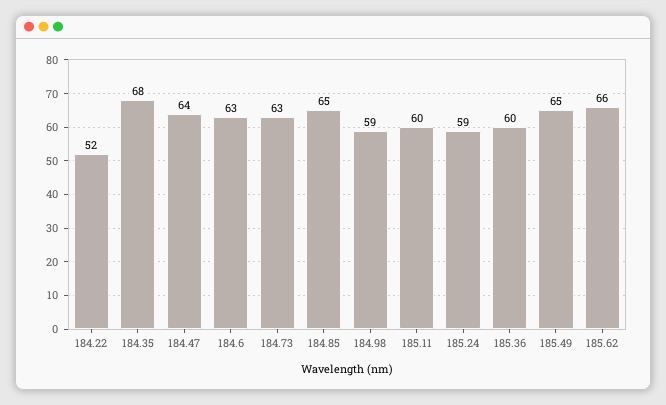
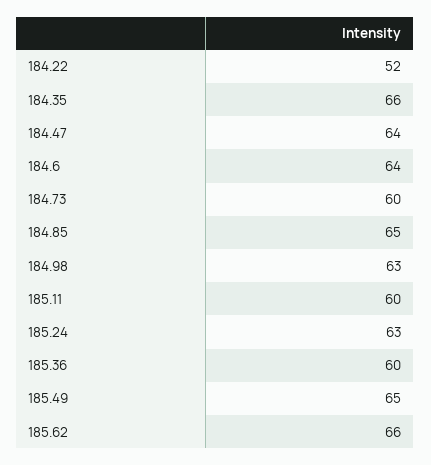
  {
    "184.22": 52,
-   "184.35": 68,
+   "184.35": 66,
    "184.47": 64,
-   "184.6": 63,
+   "184.6": 64,
-   "184.73": 63,
+   "184.73": 60,
    "184.85": 65,
-   "184.98": 59,
+   "184.98": 63,
    "185.11": 60,
-   "185.24": 59,
+   "185.24": 63,
    "185.36": 60,
    "185.49": 65,
    "185.62": 66
  }

